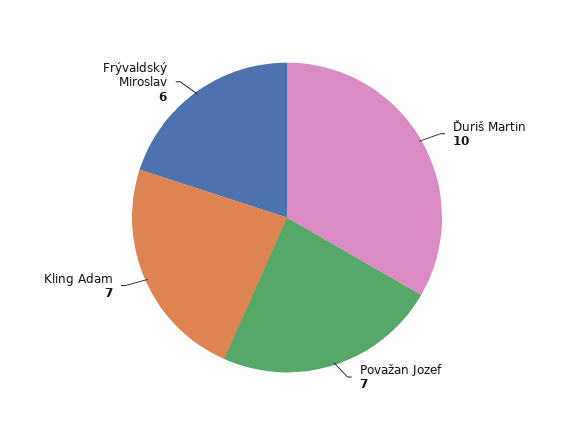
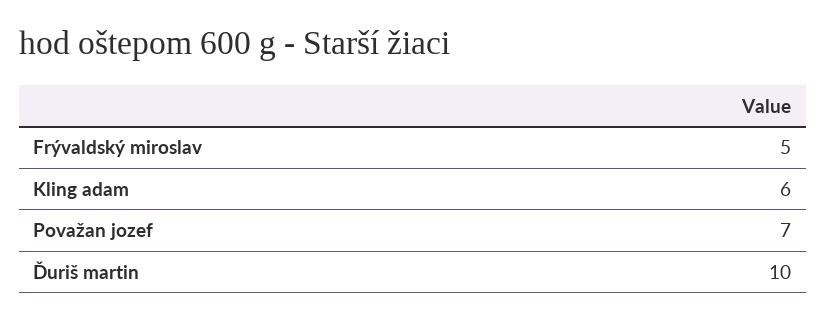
  {
    "Ďuriš Martin": 10,
    "Považan Jozef": 7,
-   "Kling Adam": 7,
+   "Kling Adam": 6,
-   "Frývaldský Miroslav": 6
+   "Frývaldský Miroslav": 5
  }

